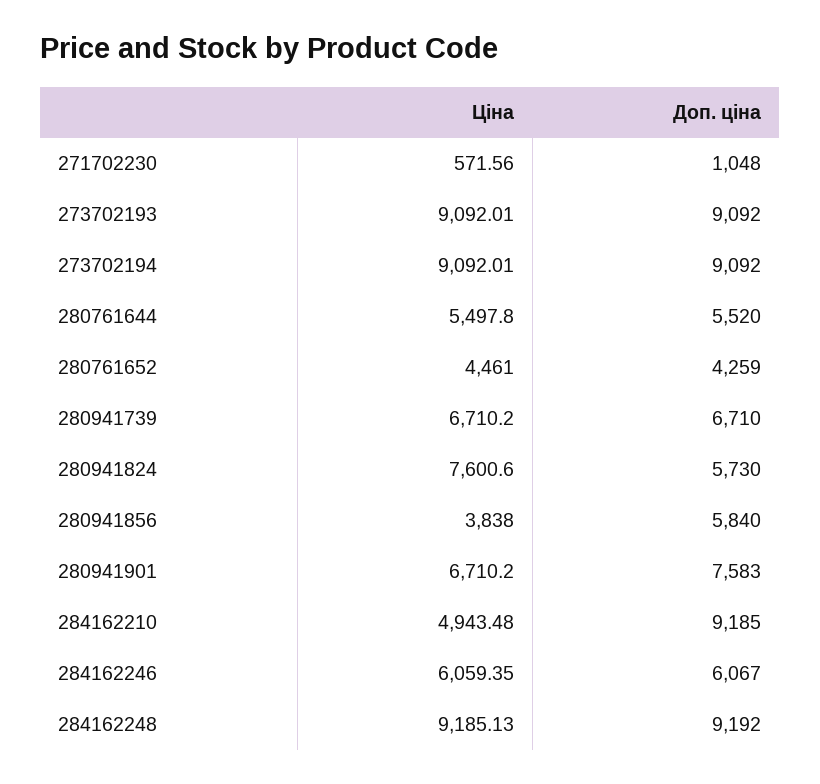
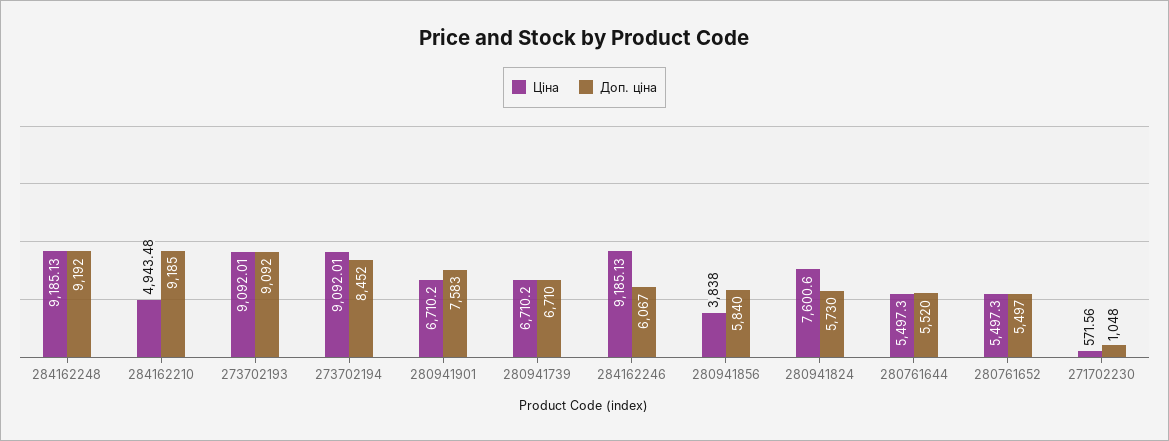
  {
    "Ціна": {
      "271702230": 571.56,
      "273702193": 9092.01,
      "273702194": 9092.01,
-     "280761644": 5497.8,
+     "280761644": 5497.3,
-     "280761652": 4461,
+     "280761652": 5497.3,
      "280941739": 6710.2,
      "280941824": 7600.6,
      "280941856": 3838,
      "280941901": 6710.2,
      "284162210": 4943.48,
-     "284162246": 6059.35,
+     "284162246": 9185.13,
      "284162248": 9185.13
    },
    "Доп. ціна": {
      "271702230": 1048,
      "273702193": 9092,
-     "273702194": 9092,
+     "273702194": 8452,
      "280761644": 5520,
-     "280761652": 4259,
+     "280761652": 5497,
      "280941739": 6710,
      "280941824": 5730,
      "280941856": 5840,
      "280941901": 7583,
      "284162210": 9185,
      "284162246": 6067,
      "284162248": 9192
    }
  }

